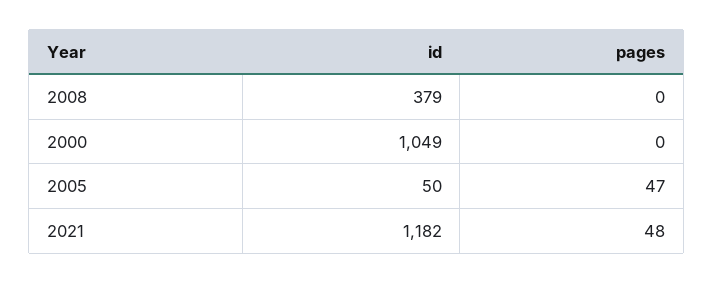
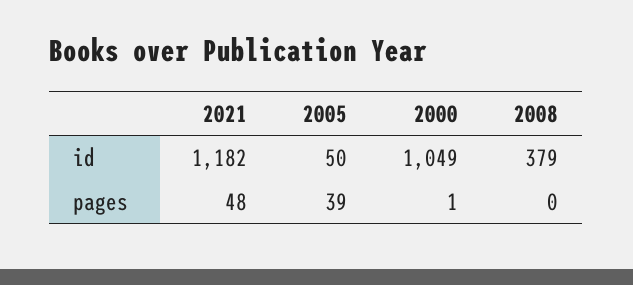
  {
    "id": {
      "2008": 379,
      "2000": 1049,
      "2005": 50,
      "2021": 1182
    },
    "pages": {
      "2008": 0,
-     "2000": 0,
+     "2000": 1,
-     "2005": 47,
+     "2005": 39,
      "2021": 48
    }
  }

